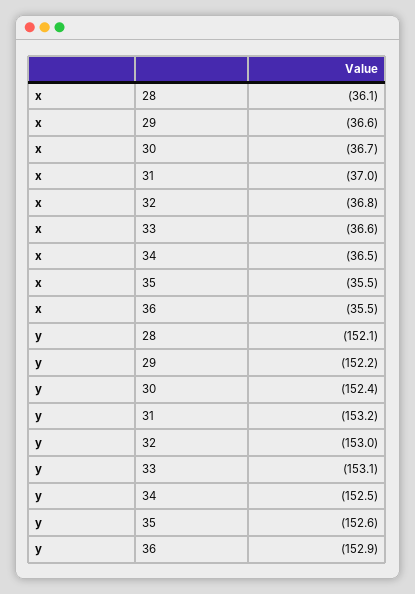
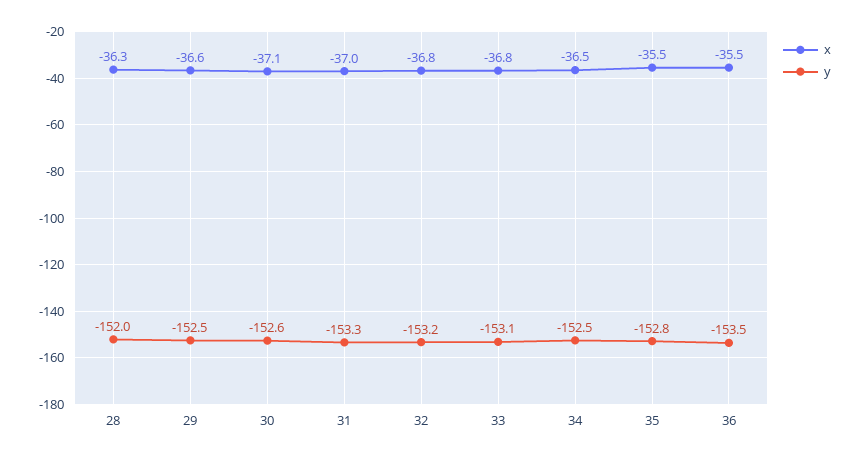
  {
    "x": {
-     "28": -36.1,
+     "28": -36.3,
      "29": -36.6,
-     "30": -36.7,
+     "30": -37.1,
      "31": -37,
      "32": -36.8,
-     "33": -36.6,
+     "33": -36.8,
      "34": -36.5,
      "35": -35.5,
      "36": -35.5
    },
    "y": {
-     "28": -152.1,
+     "28": -152,
-     "29": -152.2,
+     "29": -152.5,
-     "30": -152.4,
+     "30": -152.6,
-     "31": -153.2,
+     "31": -153.3,
-     "32": -153,
+     "32": -153.2,
      "33": -153.1,
      "34": -152.5,
-     "35": -152.6,
+     "35": -152.8,
-     "36": -152.9
+     "36": -153.5
    }
  }

